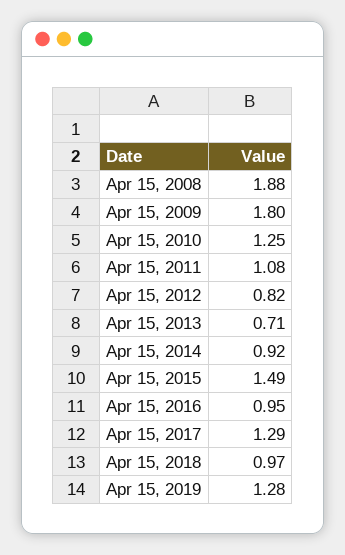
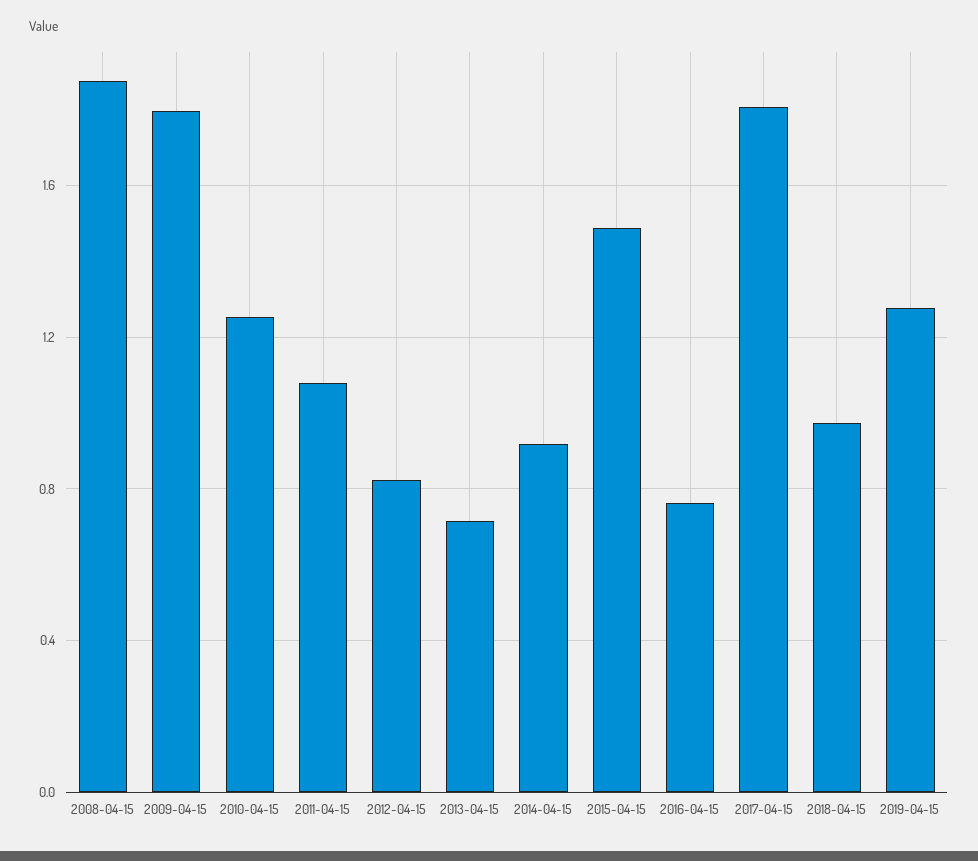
  {
    "Apr 15, 2008": 1.88,
    "Apr 15, 2009": 1.8,
    "Apr 15, 2010": 1.25,
    "Apr 15, 2011": 1.08,
    "Apr 15, 2012": 0.82,
    "Apr 15, 2013": 0.71,
    "Apr 15, 2014": 0.92,
    "Apr 15, 2015": 1.49,
-   "Apr 15, 2016": 0.95,
+   "Apr 15, 2016": 0.75,
-   "Apr 15, 2017": 1.29,
+   "Apr 15, 2017": 1.8,
    "Apr 15, 2018": 0.97,
    "Apr 15, 2019": 1.28
  }

